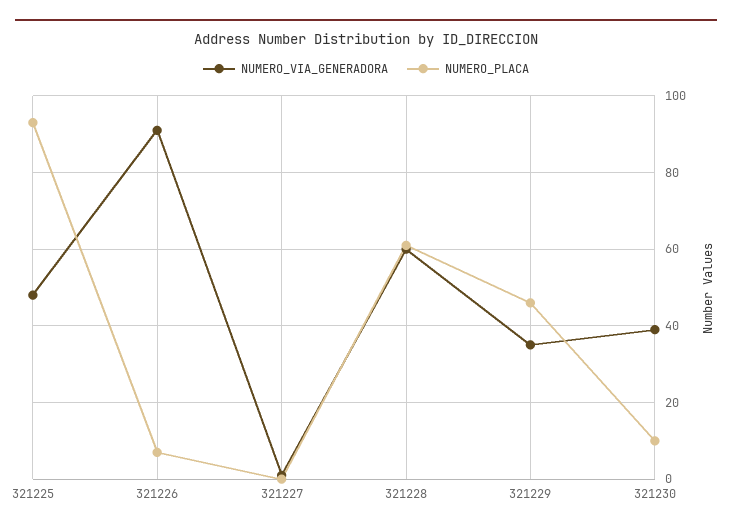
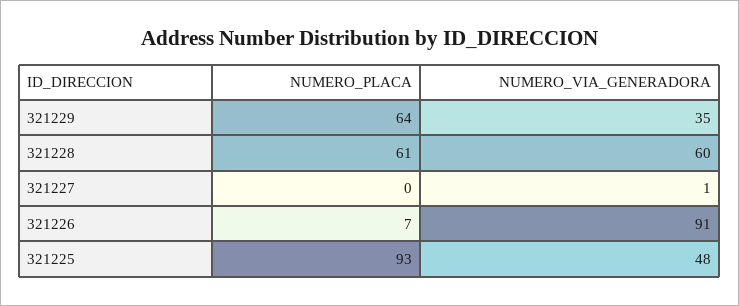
  {
    "NUMERO_VIA_GENERADORA": {
      "321225": 48,
      "321226": 91,
      "321227": 1,
      "321228": 60,
-     "321229": 35,
+     "321229": 35
-     "321230": 40
    },
    "NUMERO_PLACA": {
      "321225": 93,
      "321226": 7,
      "321227": 0,
      "321228": 61,
-     "321229": 45,
+     "321229": 64
-     "321230": 10
    }
  }

